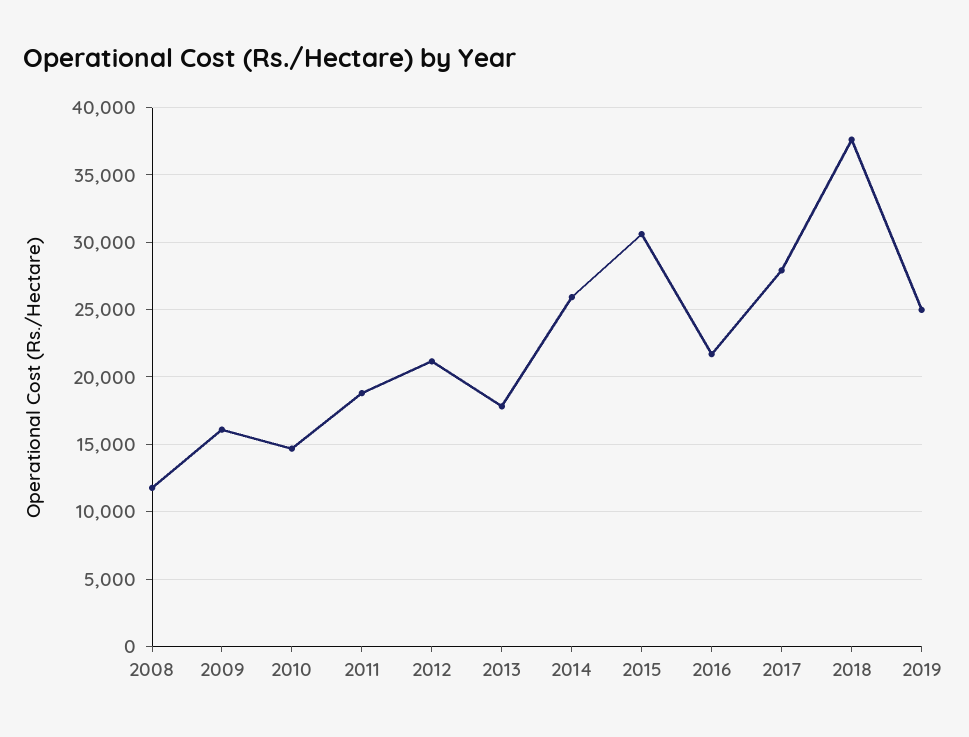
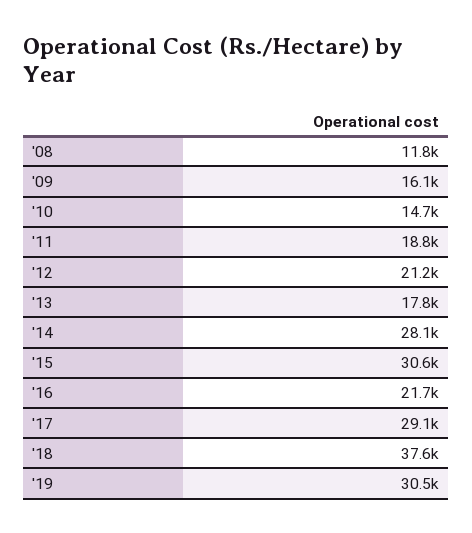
  {
    "2008": 11800,
    "2009": 16100,
    "2010": 14700,
    "2011": 18800,
    "2012": 21200,
    "2013": 17800,
-   "2014": 26000,
+   "2014": 28100,
    "2015": 30600,
    "2016": 21700,
-   "2017": 28000,
+   "2017": 29100,
    "2018": 37600,
-   "2019": 25000
+   "2019": 30500
  }

